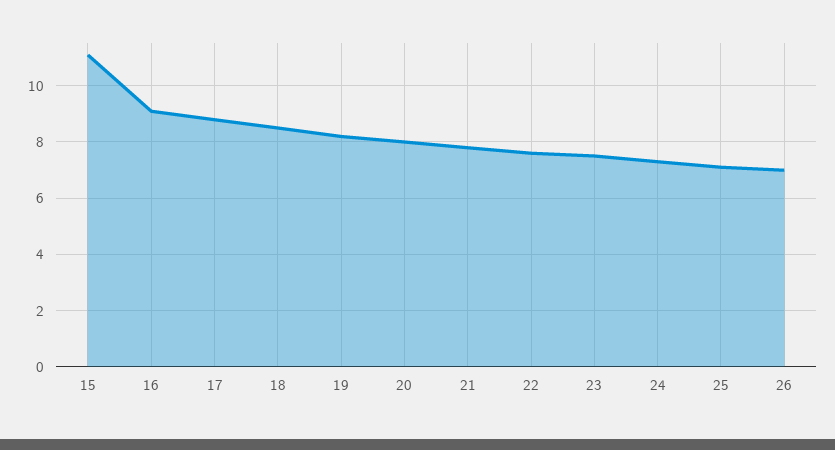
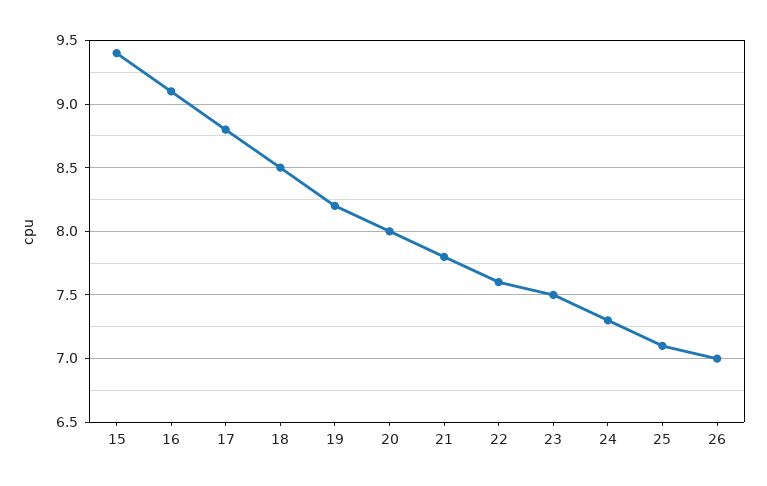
  {
-   "15": 11,
+   "15": 9.4,
    "16": 9.1,
    "17": 8.8,
    "18": 8.5,
    "19": 8.2,
    "20": 8,
    "21": 7.8,
    "22": 7.6,
    "23": 7.5,
    "24": 7.3,
    "25": 7.1,
    "26": 7
  }

